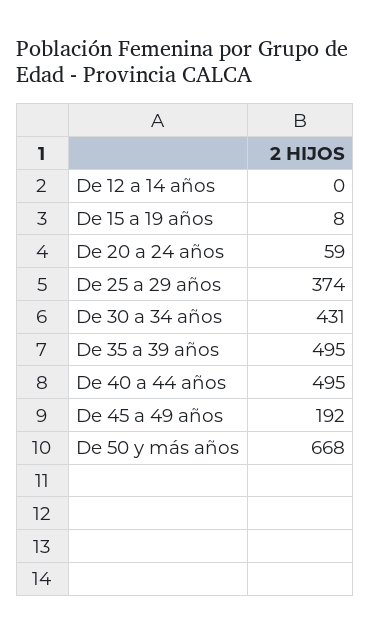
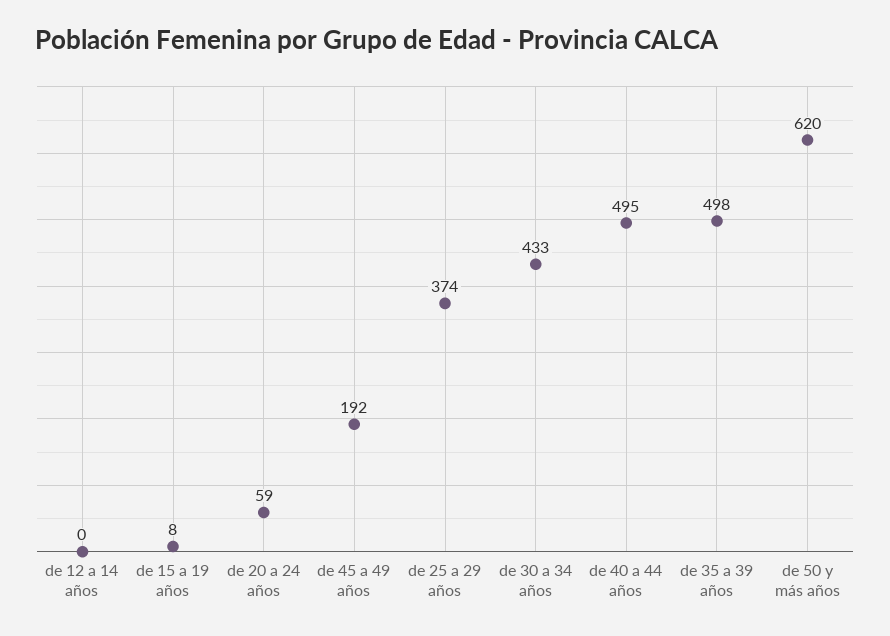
  {
    "De 12 a 14 años": 0,
    "De 15 a 19 años": 8,
    "De 20 a 24 años": 59,
    "De 25 a 29 años": 374,
-   "De 30 a 34 años": 431,
+   "De 30 a 34 años": 433,
-   "De 35 a 39 años": 495,
+   "De 35 a 39 años": 498,
    "De 40 a 44 años": 495,
    "De 45 a 49 años": 192,
-   "De 50 y más años": 668
+   "De 50 y más años": 620
  }

